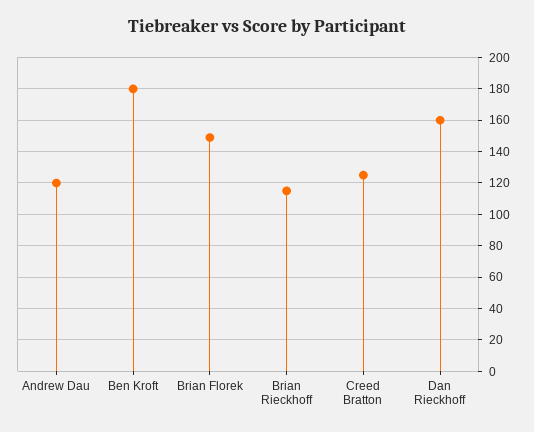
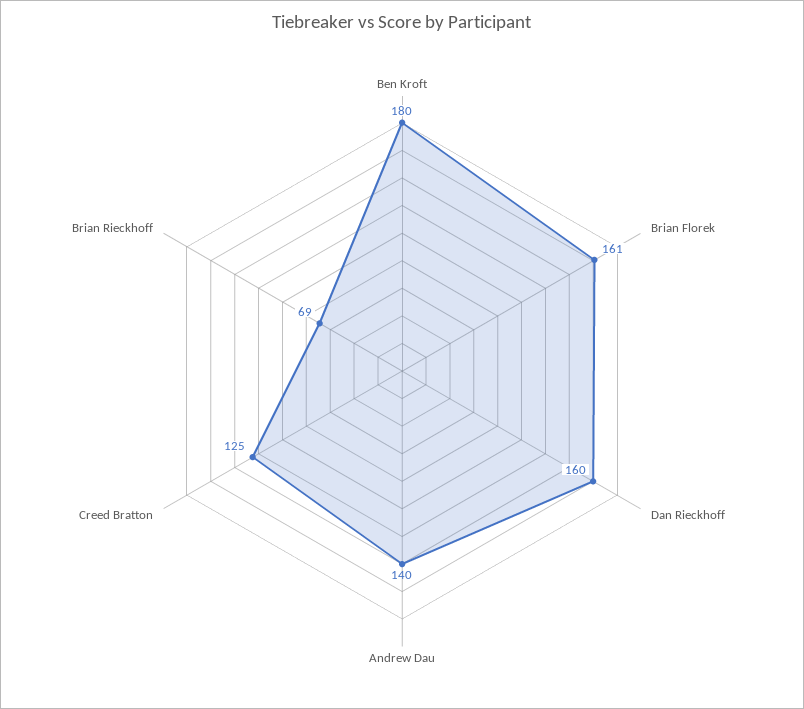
  {
-   "Andrew Dau": 120,
+   "Andrew Dau": 140,
    "Ben Kroft": 180,
-   "Brian Florek": 150,
+   "Brian Florek": 161,
-   "Brian Rieckhoff": 115,
+   "Brian Rieckhoff": 69,
    "Creed Bratton": 125,
    "Dan Rieckhoff": 160
  }

